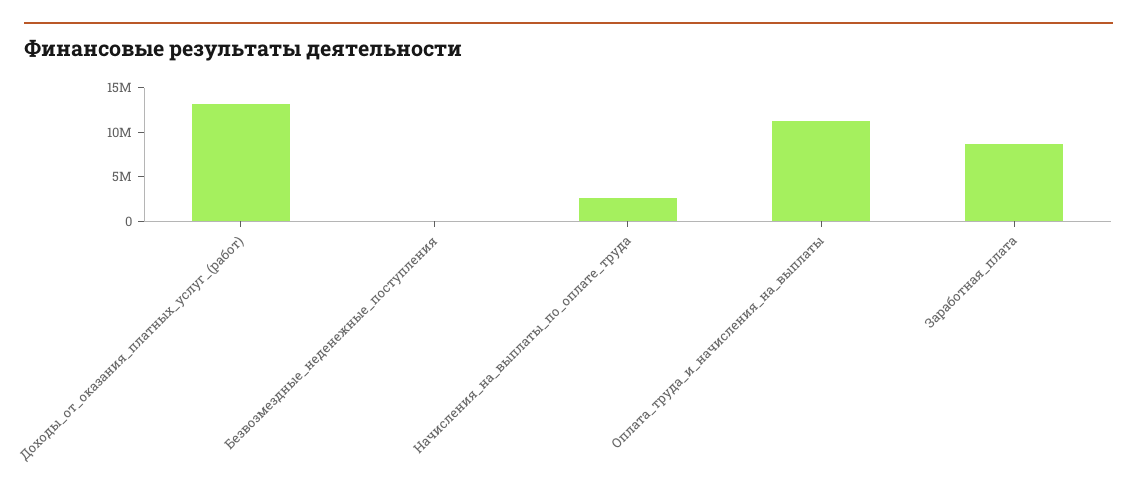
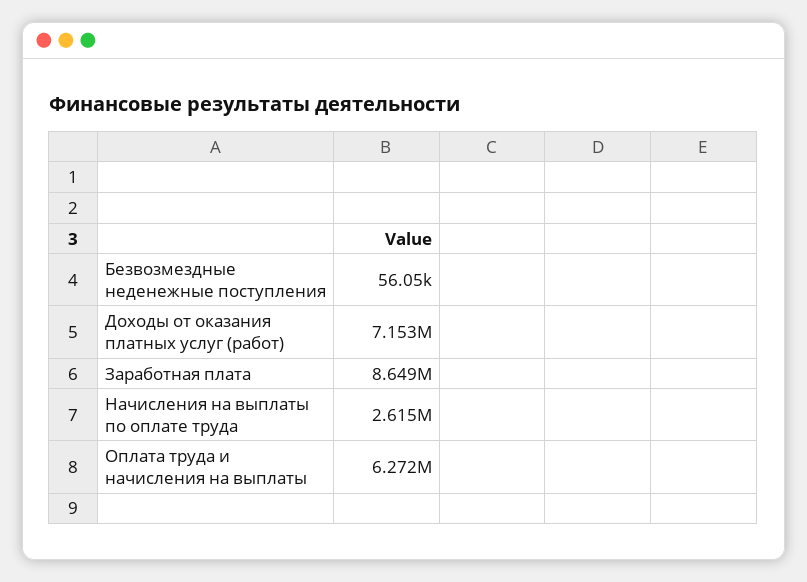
  {
-   "Доходы_от_оказания_платных_услуг_(работ)": 13000000,
+   "Доходы_от_оказания_платных_услуг_(работ)": 7153000,
    "Безвозмездные_неденежные_поступления": 56050,
    "Начисления_на_выплаты_по_оплате_труда": 2615000,
-   "Оплата_труда_и_начисления_на_выплаты": 11000000,
+   "Оплата_труда_и_начисления_на_выплаты": 6272000,
    "Заработная_плата": 8649000
  }

